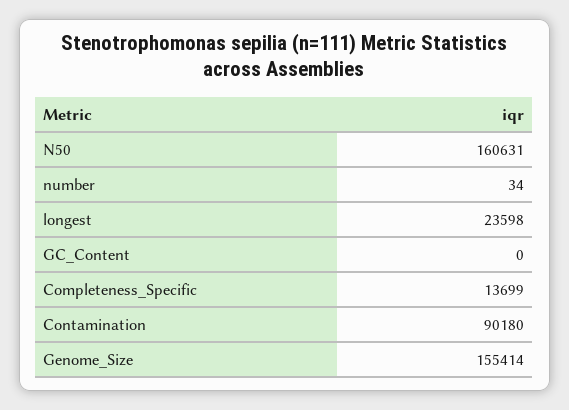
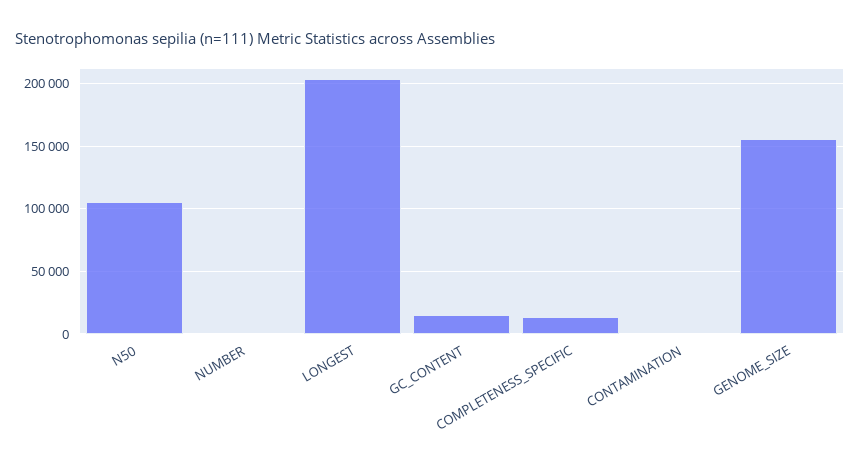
  {
-   "N50": 160631,
+   "N50": 105000,
    "number": 34,
-   "longest": 23598,
+   "longest": 205000,
-   "GC_Content": 0,
+   "GC_Content": 15000,
    "Completeness_Specific": 13699,
-   "Contamination": 90180,
+   "Contamination": 0,
    "Genome_Size": 155414
  }

